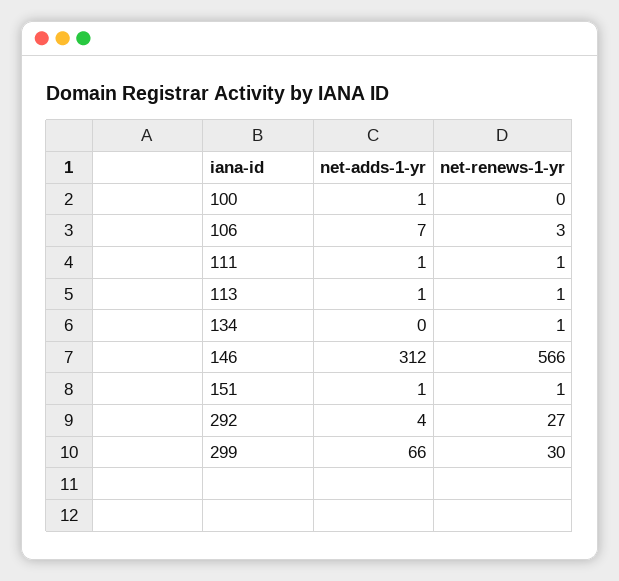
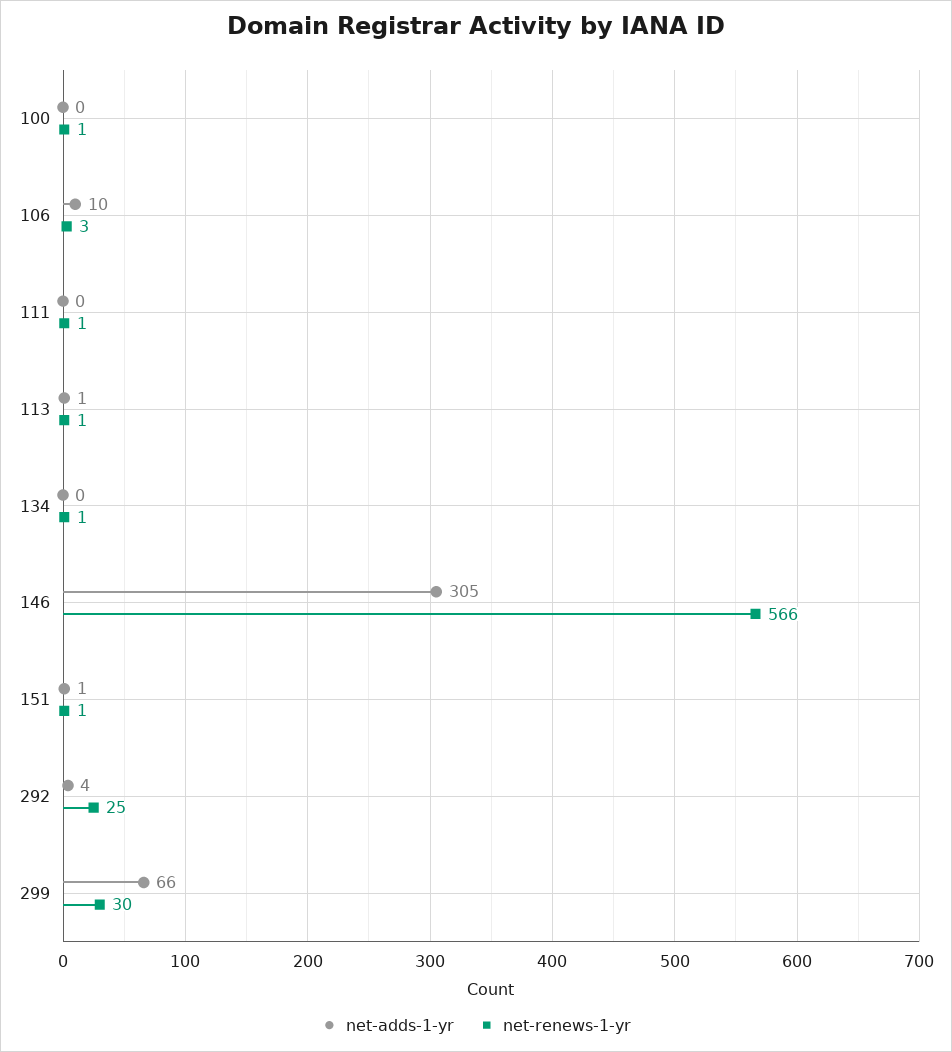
  {
    "net-adds-1-yr": {
-     "100": 1,
+     "100": 0,
-     "106": 7,
+     "106": 10,
-     "111": 1,
+     "111": 0,
      "113": 1,
      "134": 0,
-     "146": 312,
+     "146": 305,
      "151": 1,
      "292": 4,
      "299": 66
    },
    "net-renews-1-yr": {
-     "100": 0,
+     "100": 1,
      "106": 3,
      "111": 1,
      "113": 1,
      "134": 1,
      "146": 566,
      "151": 1,
-     "292": 27,
+     "292": 25,
      "299": 30
    }
  }

